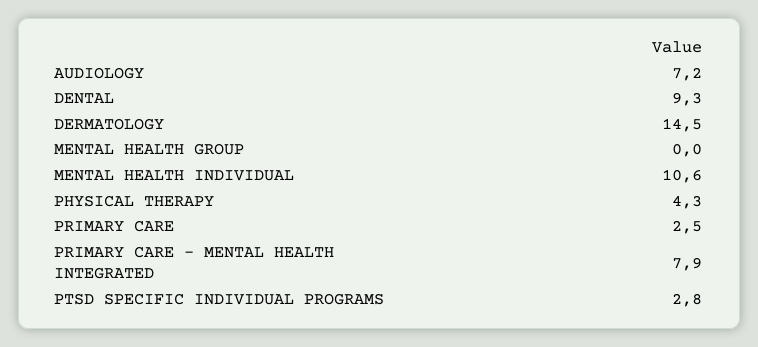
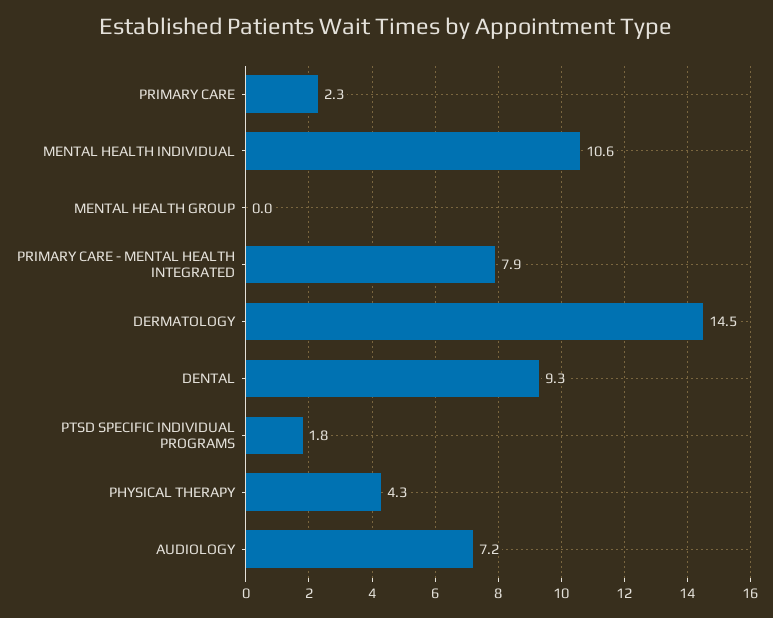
  {
    "AUDIOLOGY": 7.2,
    "DENTAL": 9.3,
    "DERMATOLOGY": 14.5,
    "MENTAL HEALTH GROUP": 0,
    "MENTAL HEALTH INDIVIDUAL": 10.6,
    "PHYSICAL THERAPY": 4.3,
-   "PRIMARY CARE": 2.5,
+   "PRIMARY CARE": 2.3,
    "PRIMARY CARE - MENTAL HEALTH INTEGRATED": 7.9,
-   "PTSD SPECIFIC INDIVIDUAL PROGRAMS": 2.8
+   "PTSD SPECIFIC INDIVIDUAL PROGRAMS": 1.8
  }

